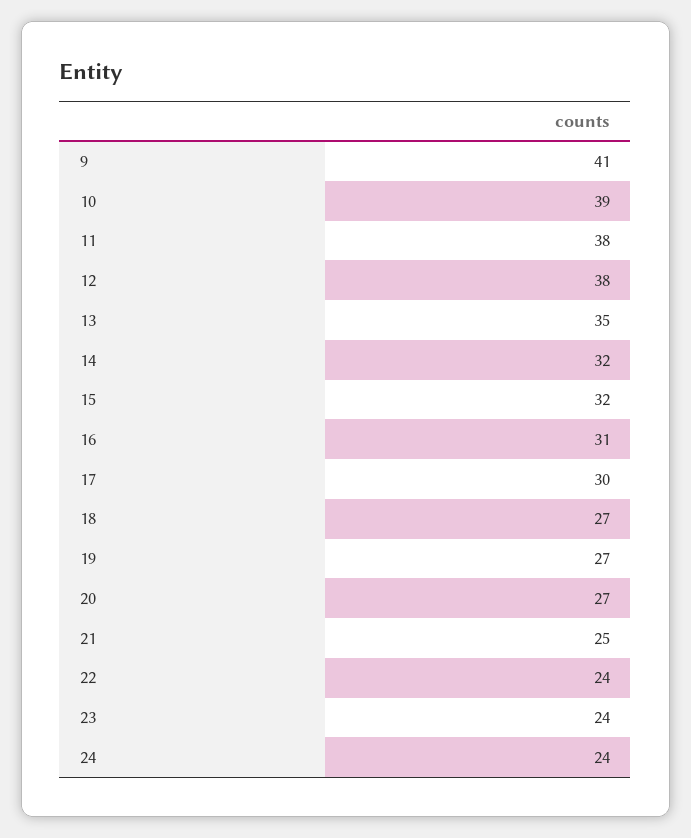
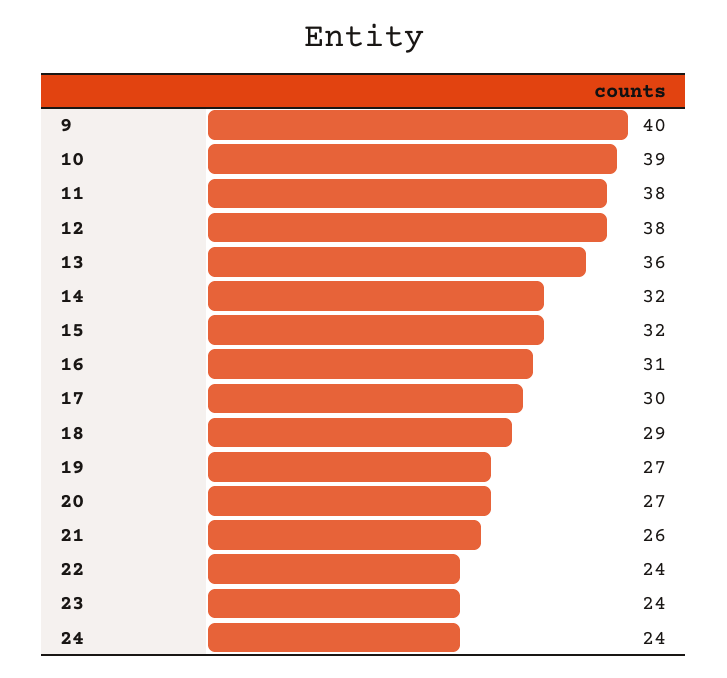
  {
-   "9": 41,
+   "9": 40,
    "10": 39,
    "11": 38,
    "12": 38,
-   "13": 35,
+   "13": 36,
    "14": 32,
    "15": 32,
    "16": 31,
    "17": 30,
-   "18": 27,
+   "18": 29,
    "19": 27,
    "20": 27,
-   "21": 25,
+   "21": 26,
    "22": 24,
    "23": 24,
    "24": 24
  }

